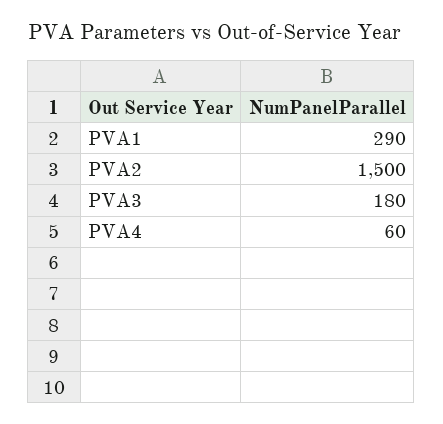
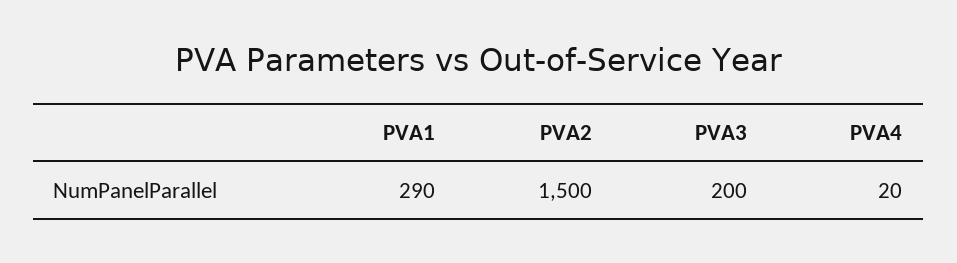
  {
    "PVA1": 290,
    "PVA2": 1500,
-   "PVA3": 180,
+   "PVA3": 200,
-   "PVA4": 60
+   "PVA4": 20
  }

